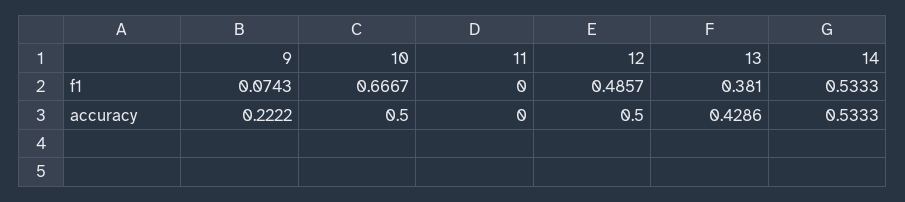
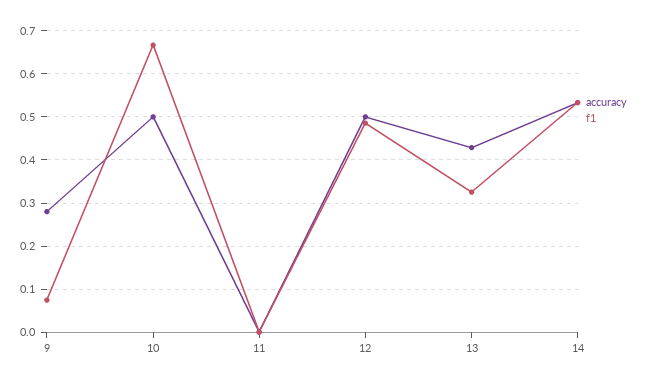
  {
    "f1": {
      "9": 0.0743,
      "10": 0.6667,
      "11": 0,
      "12": 0.4857,
-     "13": 0.381,
+     "13": 0.32,
      "14": 0.5333
    },
    "accuracy": {
-     "9": 0.2222,
+     "9": 0.28,
      "10": 0.5,
      "11": 0,
      "12": 0.5,
      "13": 0.4286,
      "14": 0.5333
    }
  }

